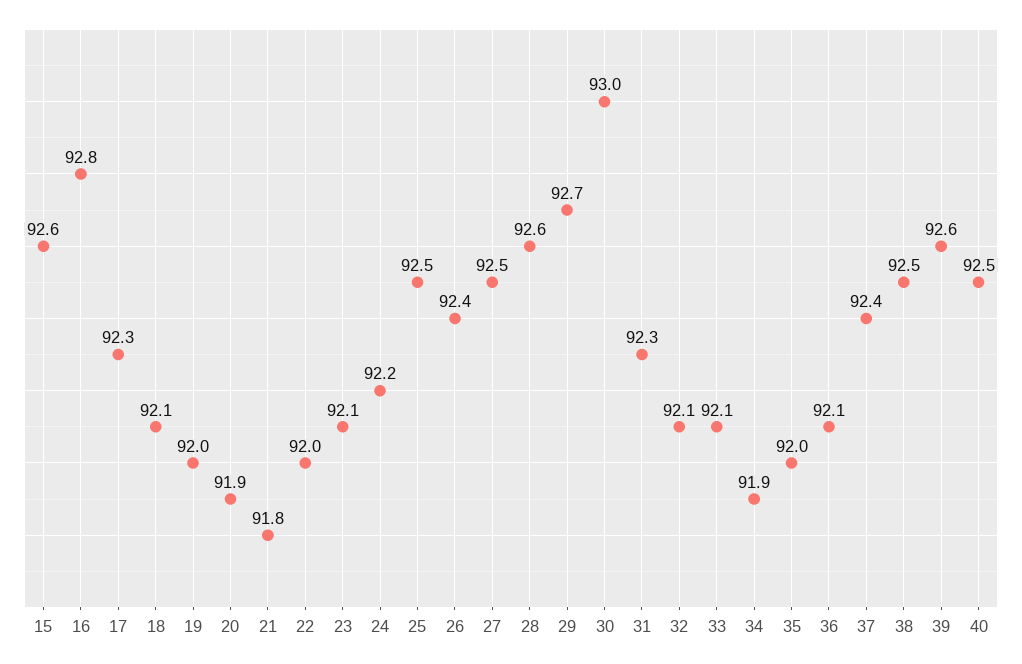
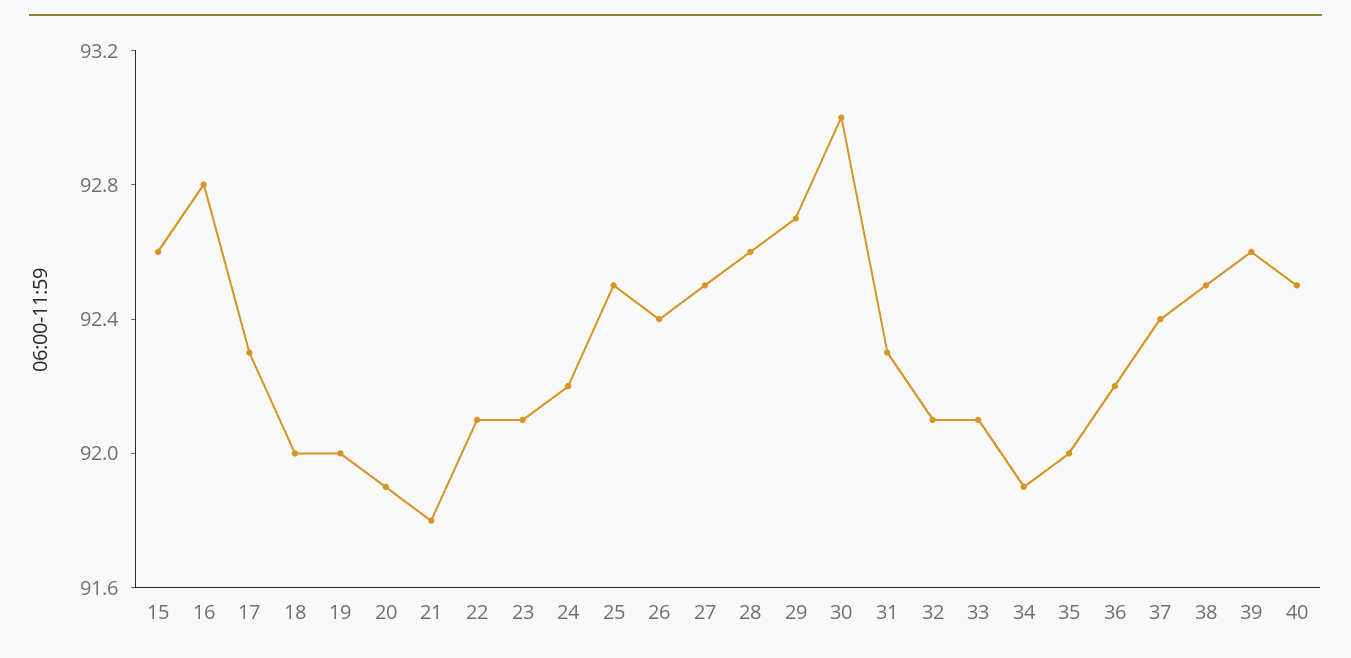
  {
    "15": 92.6,
    "16": 92.8,
    "17": 92.3,
-   "18": 92.1,
+   "18": 92,
    "19": 92,
    "20": 91.9,
    "21": 91.8,
-   "22": 92,
+   "22": 92.1,
    "23": 92.1,
    "24": 92.2,
    "25": 92.5,
    "26": 92.4,
    "27": 92.5,
    "28": 92.6,
    "29": 92.7,
    "30": 93,
    "31": 92.3,
    "32": 92.1,
    "33": 92.1,
    "34": 91.9,
    "35": 92,
-   "36": 92.1,
+   "36": 92.2,
    "37": 92.4,
    "38": 92.5,
    "39": 92.6,
    "40": 92.5
  }

